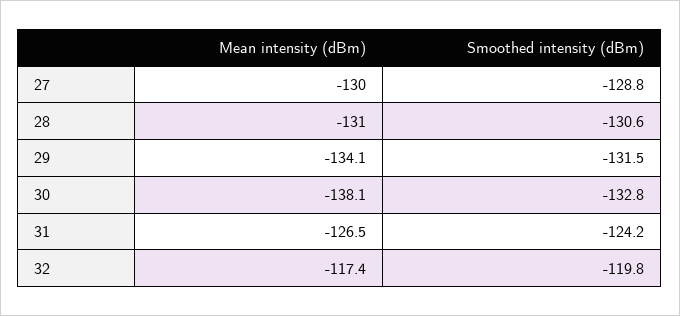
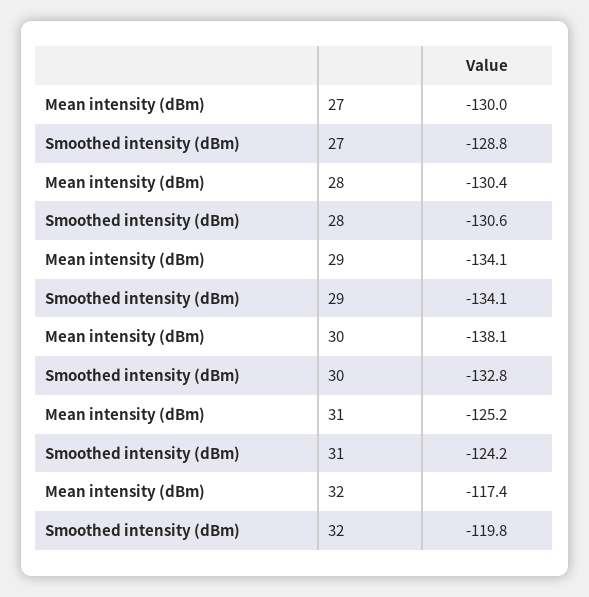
  {
    "Mean intensity (dBm)": {
      "27": -130,
-     "28": -131,
+     "28": -130.4,
      "29": -134.1,
      "30": -138.1,
-     "31": -126.5,
+     "31": -125.2,
      "32": -117.4
    },
    "Smoothed intensity (dBm)": {
      "27": -128.8,
      "28": -130.6,
-     "29": -131.5,
+     "29": -134.1,
      "30": -132.8,
      "31": -124.2,
      "32": -119.8
    }
  }

